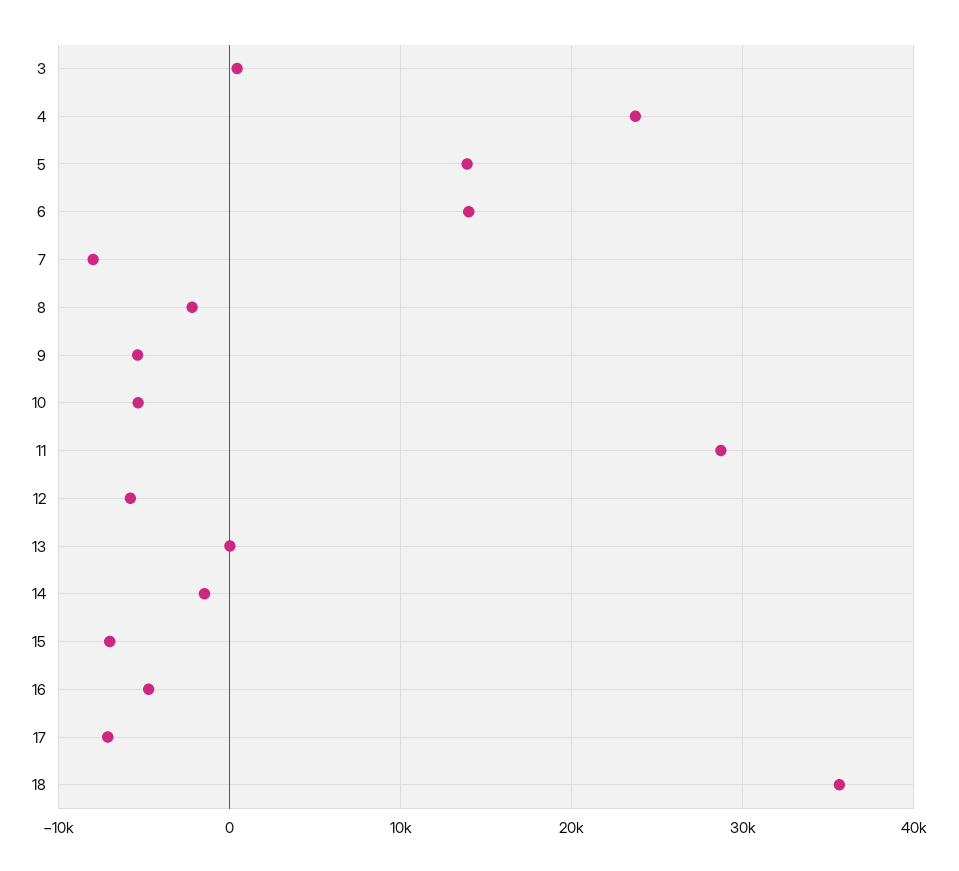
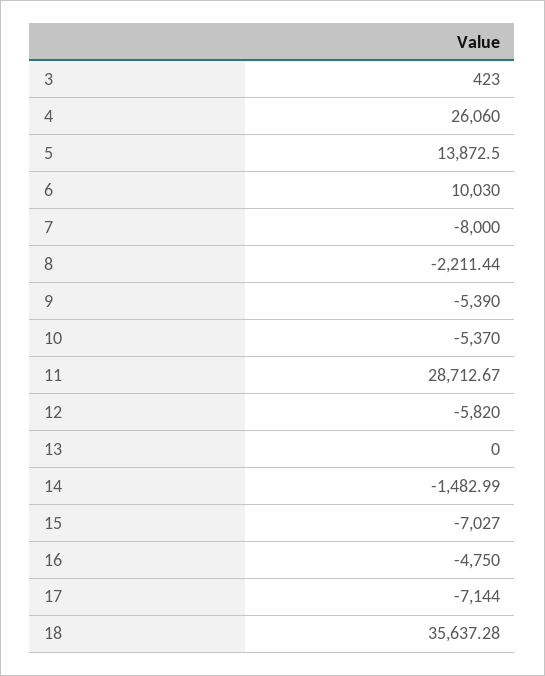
  {
    "3": 423,
-   "4": 24000,
+   "4": 26060,
    "5": 13872.5,
-   "6": 14000,
+   "6": 10030,
    "7": -8000,
    "8": -2211.44,
    "9": -5390,
    "10": -5370,
    "11": 28712.67,
    "12": -5820,
    "13": 0,
    "14": -1482.99,
    "15": -7027,
    "16": -4750,
    "17": -7144,
    "18": 35637.28
  }

